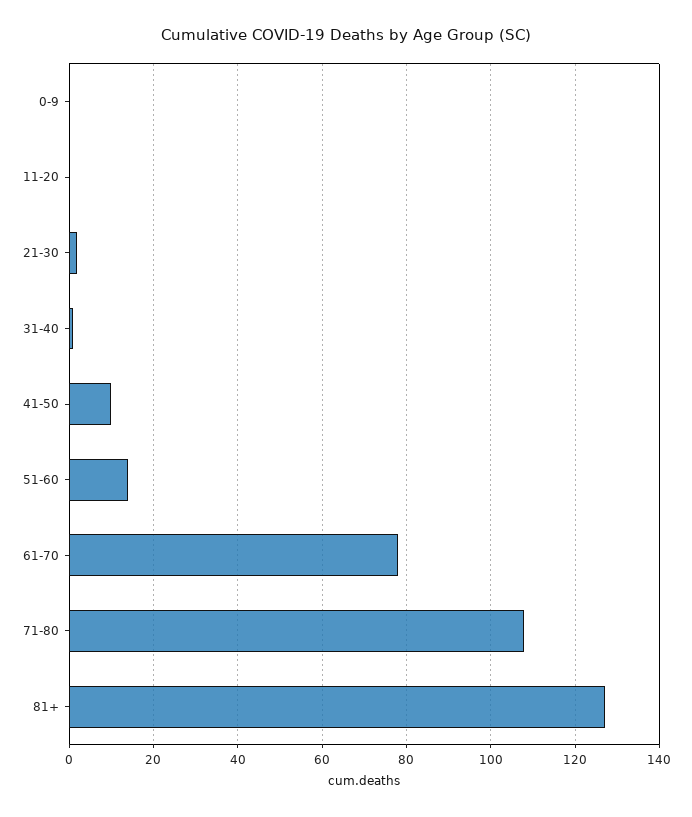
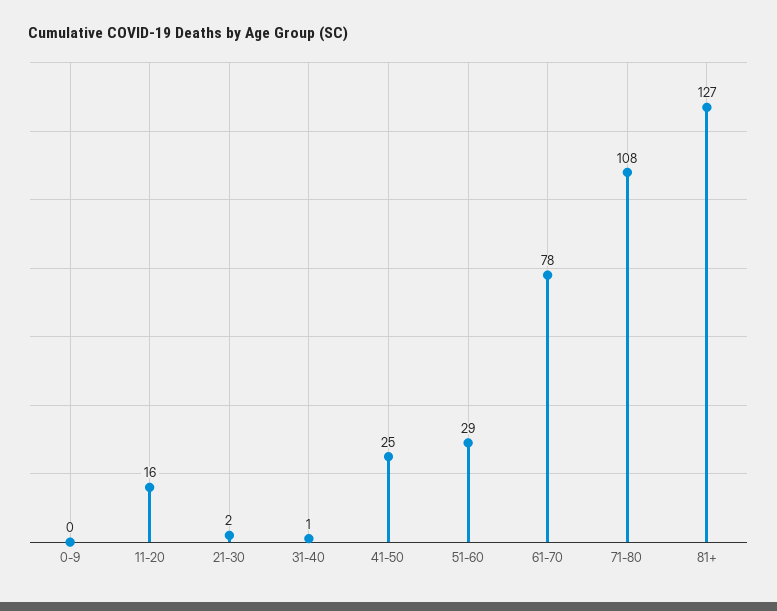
  {
    "0-9": 0,
-   "11-20": 0,
+   "11-20": 16,
    "21-30": 2,
    "31-40": 1,
-   "41-50": 10,
+   "41-50": 25,
-   "51-60": 15,
+   "51-60": 29,
    "61-70": 78,
    "71-80": 108,
    "81+": 127
  }

